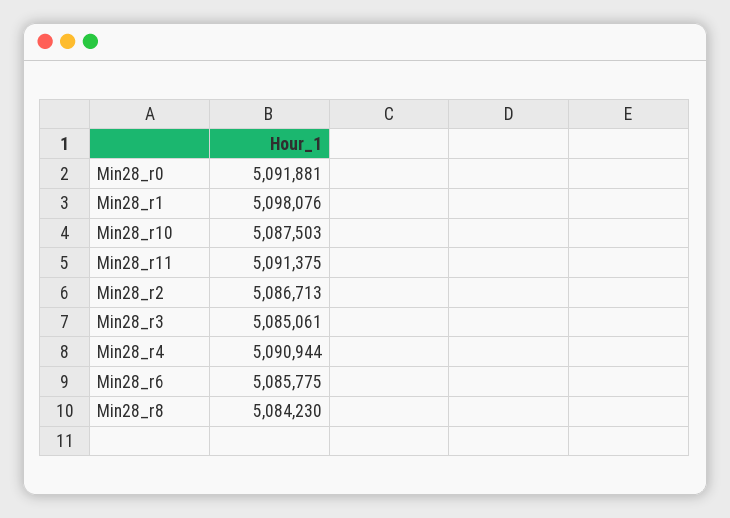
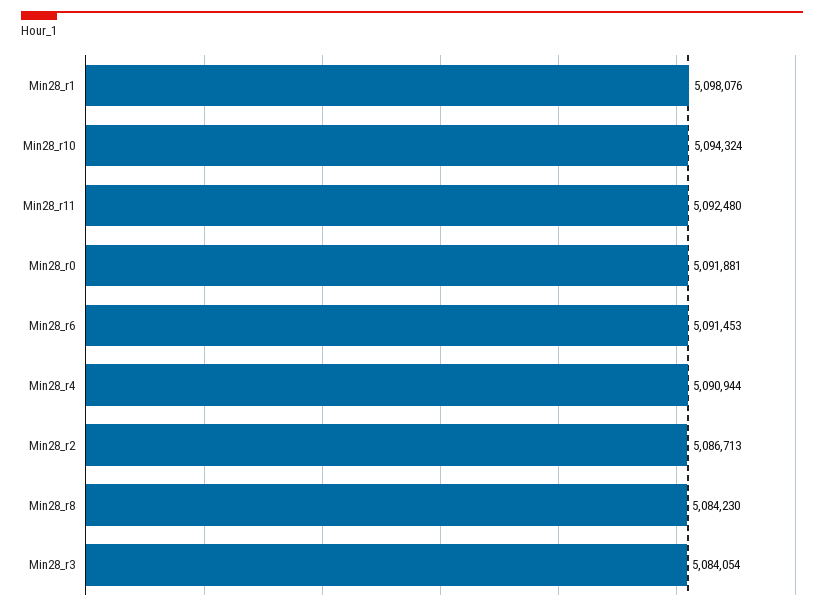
  {
    "Min28_r0": 5091881,
    "Min28_r1": 5098076,
-   "Min28_r10": 5087503,
+   "Min28_r10": 5094324,
-   "Min28_r11": 5091375,
+   "Min28_r11": 5092480,
    "Min28_r2": 5086713,
-   "Min28_r3": 5085061,
+   "Min28_r3": 5084054,
    "Min28_r4": 5090944,
-   "Min28_r6": 5085775,
+   "Min28_r6": 5091453,
    "Min28_r8": 5084230
  }

